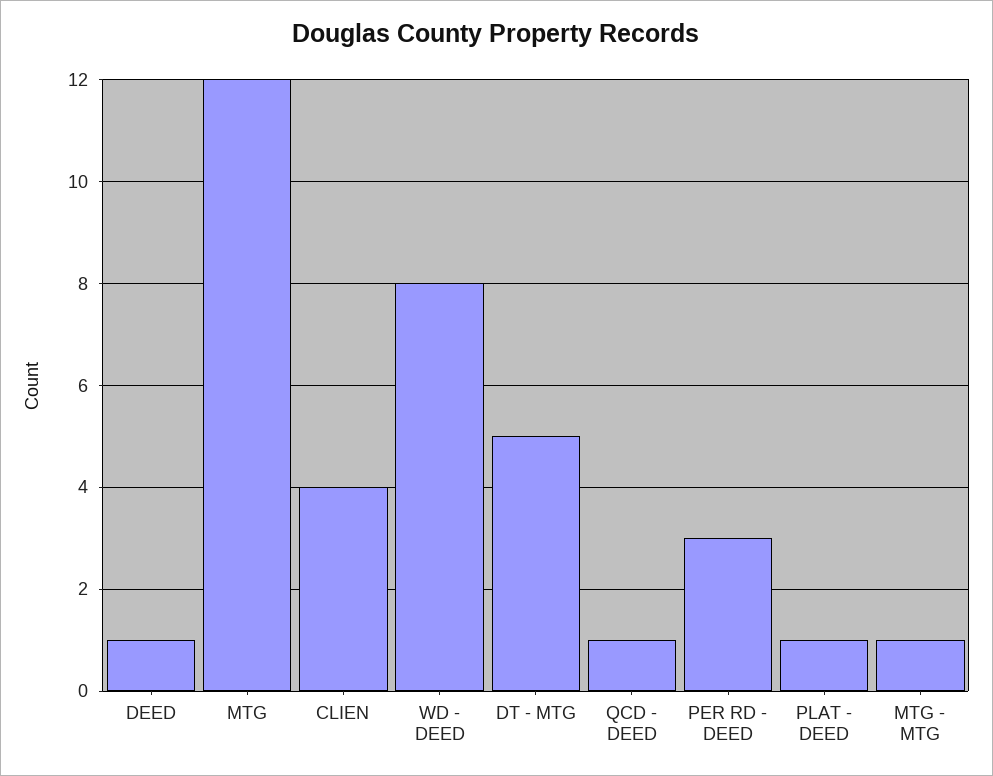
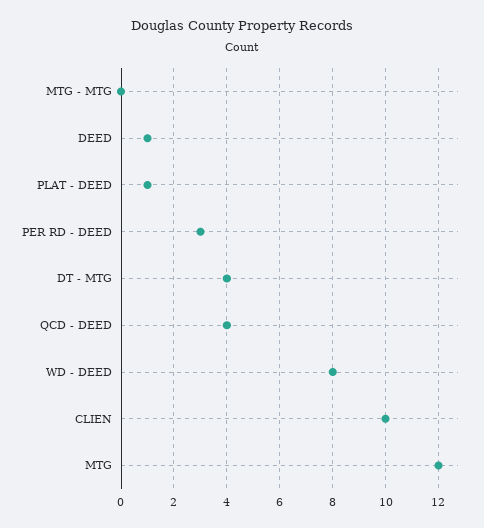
  {
    "DEED": 1,
    "MTG": 12,
-   "CLIEN": 4,
+   "CLIEN": 10,
    "WD - DEED": 8,
-   "DT - MTG": 5,
+   "DT - MTG": 4,
-   "QCD - DEED": 1,
+   "QCD - DEED": 4,
    "PER RD - DEED": 3,
    "PLAT - DEED": 1,
-   "MTG - MTG": 1
+   "MTG - MTG": 0
  }

